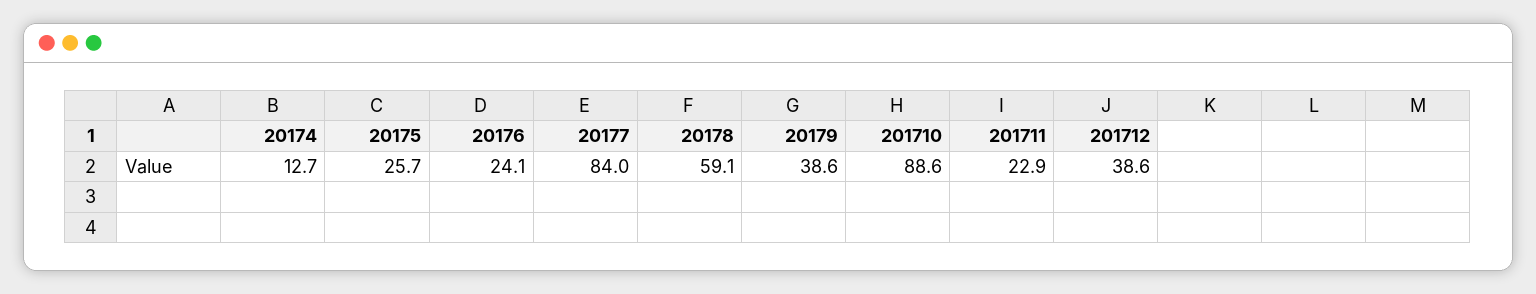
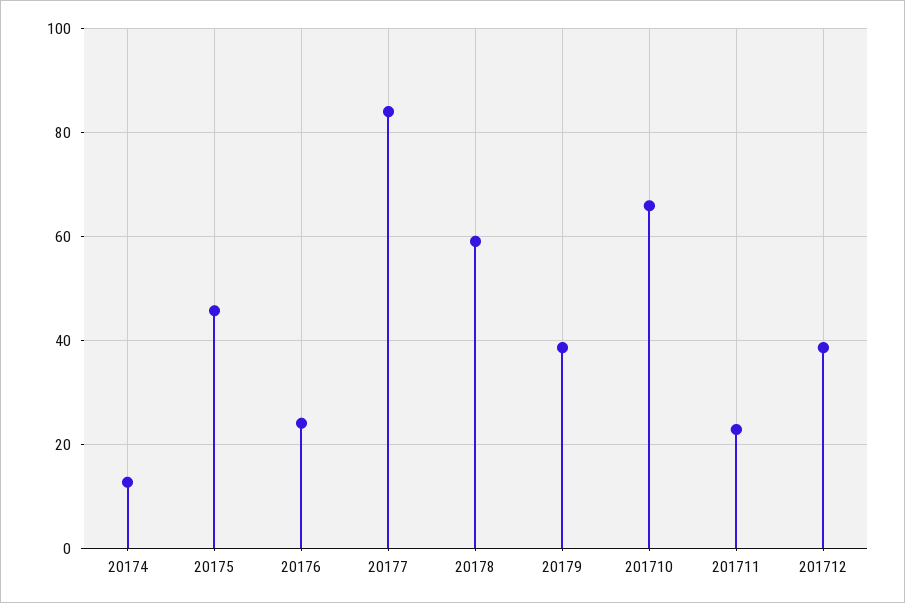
  {
    "20174": 12.7,
-   "20175": 25.7,
+   "20175": 46,
    "20176": 24.1,
    "20177": 84,
    "20178": 59.1,
    "20179": 38.6,
-   "201710": 88.6,
+   "201710": 66,
    "201711": 22.9,
    "201712": 38.6
  }

